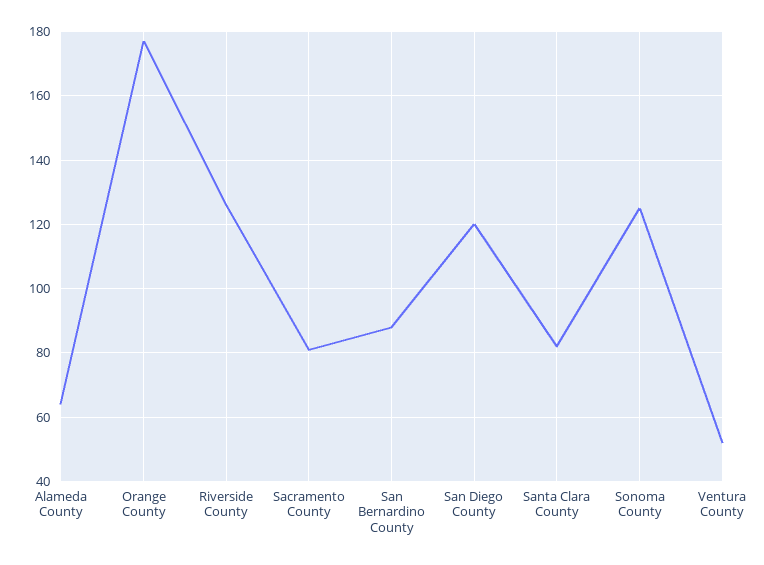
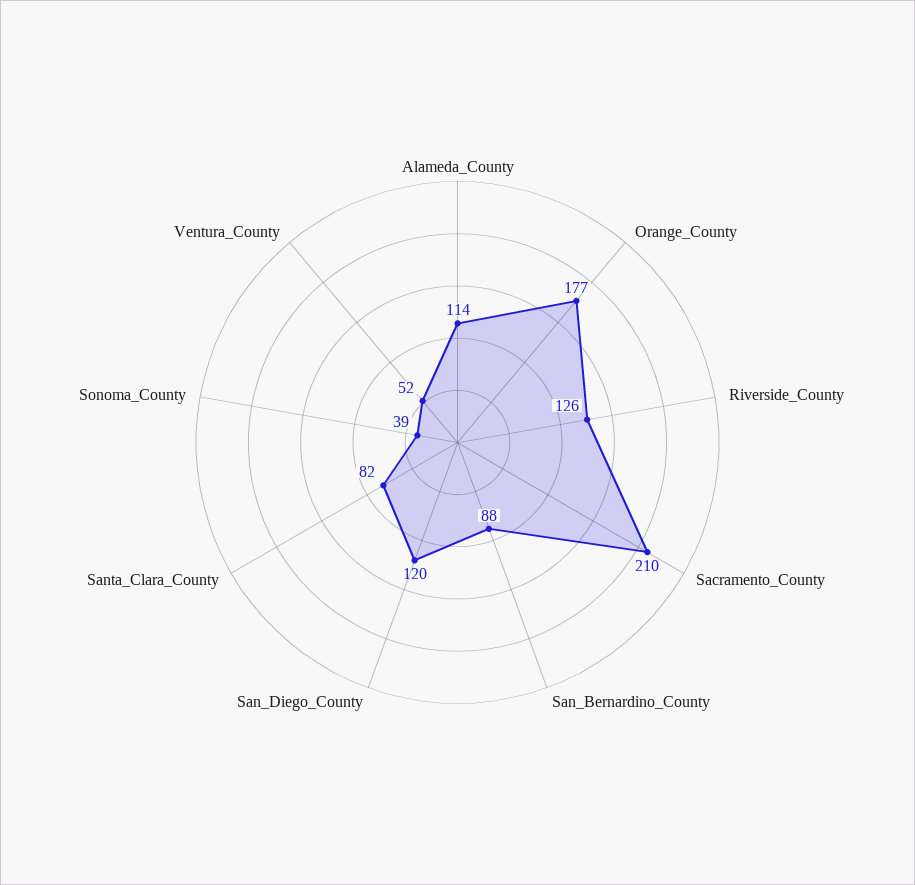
  {
-   "Alameda County": 65,
+   "Alameda County": 114,
    "Orange County": 177,
    "Riverside County": 126,
-   "Sacramento County": 80,
+   "Sacramento County": 210,
    "San Bernardino County": 88,
    "San Diego County": 120,
    "Santa Clara County": 82,
-   "Sonoma County": 125,
+   "Sonoma County": 39,
    "Ventura County": 52
  }

